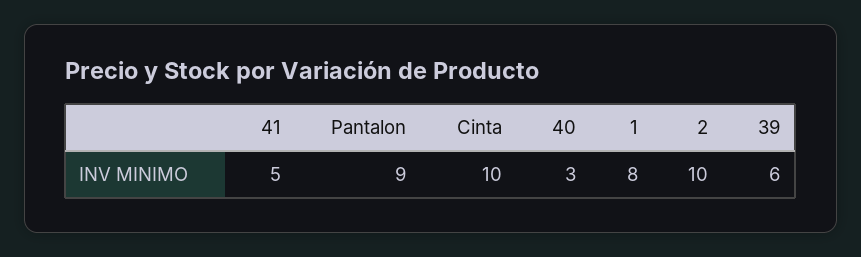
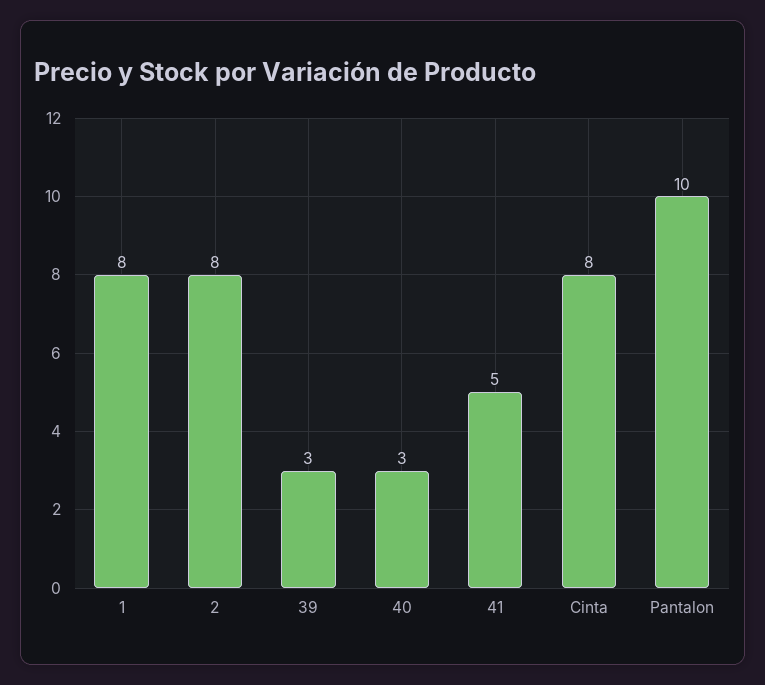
  {
    "41": 5,
-   "Pantalon": 9,
+   "Pantalon": 10,
-   "Cinta": 10,
+   "Cinta": 8,
    "40": 3,
    "1": 8,
-   "2": 10,
+   "2": 8,
-   "39": 6
+   "39": 3
  }

